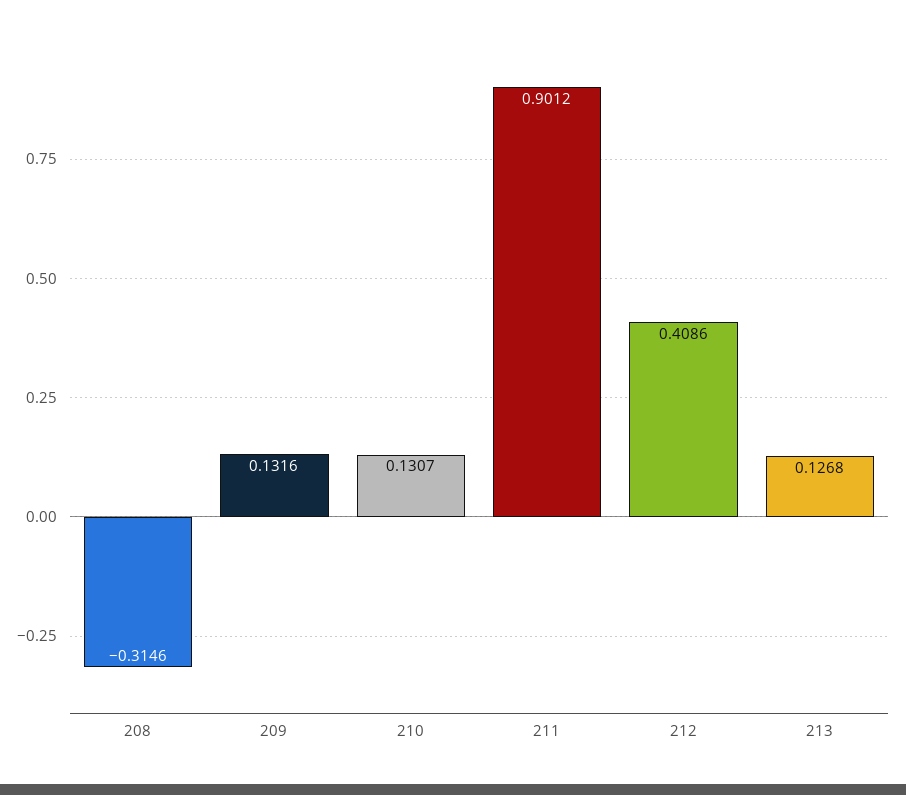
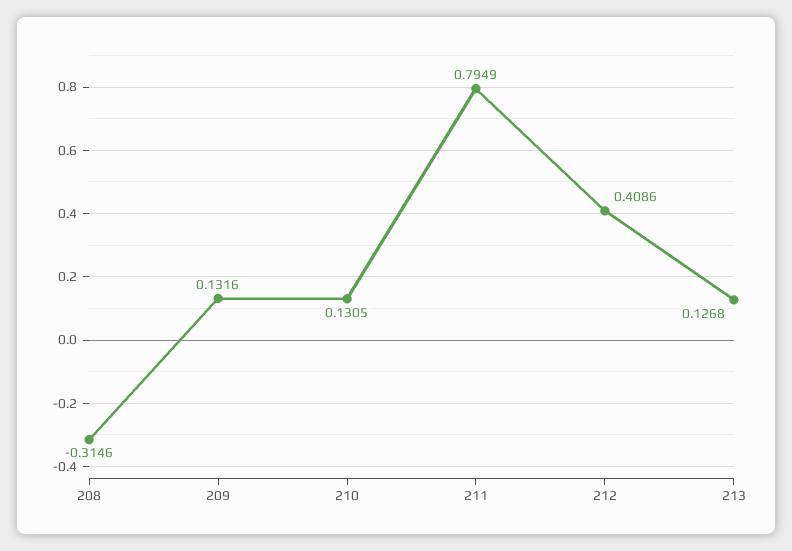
  {
    "208": -0.3146,
    "209": 0.1316,
-   "210": 0.1307,
+   "210": 0.1305,
-   "211": 0.9012,
+   "211": 0.7949,
    "212": 0.4086,
    "213": 0.1268
  }

